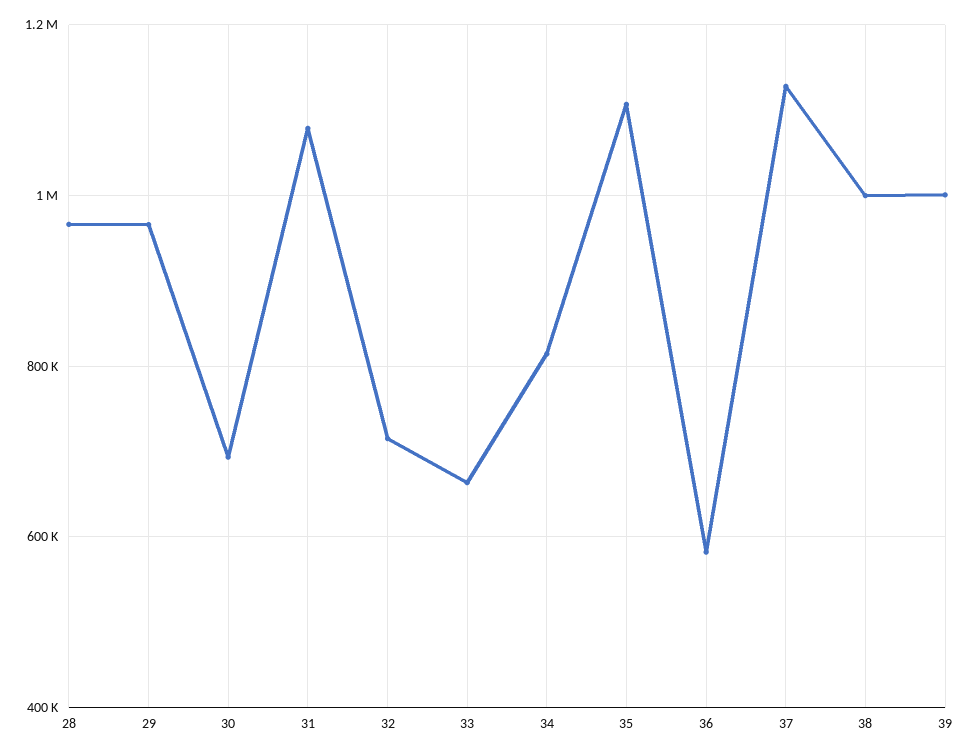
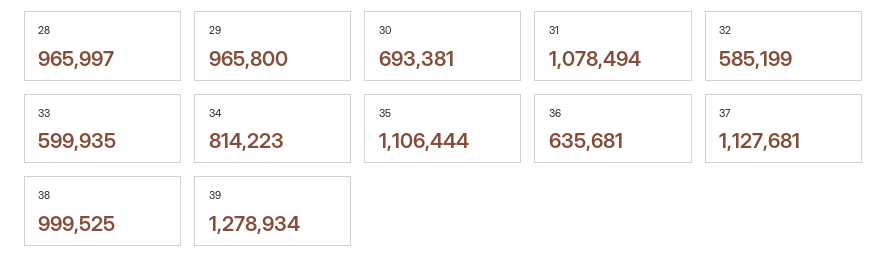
  {
    "28": 965997,
    "29": 965800,
    "30": 693381,
    "31": 1078494,
-   "32": 720000,
+   "32": 585199,
-   "33": 660000,
+   "33": 599935,
    "34": 814223,
    "35": 1106444,
-   "36": 580000,
+   "36": 635681,
    "37": 1127681,
    "38": 999525,
-   "39": 1000000
+   "39": 1278934
  }

